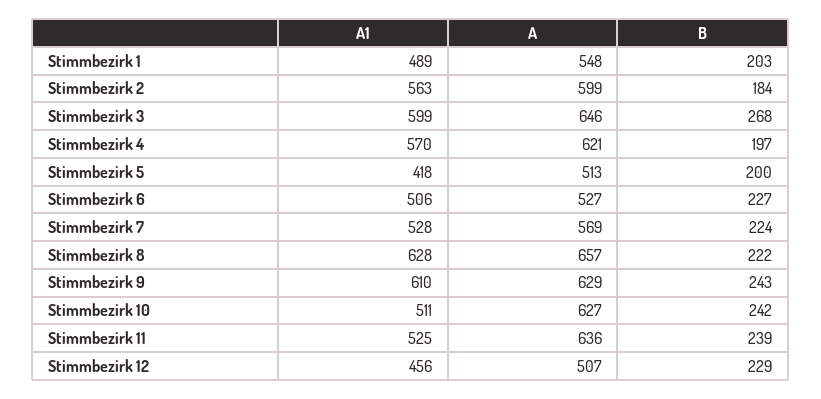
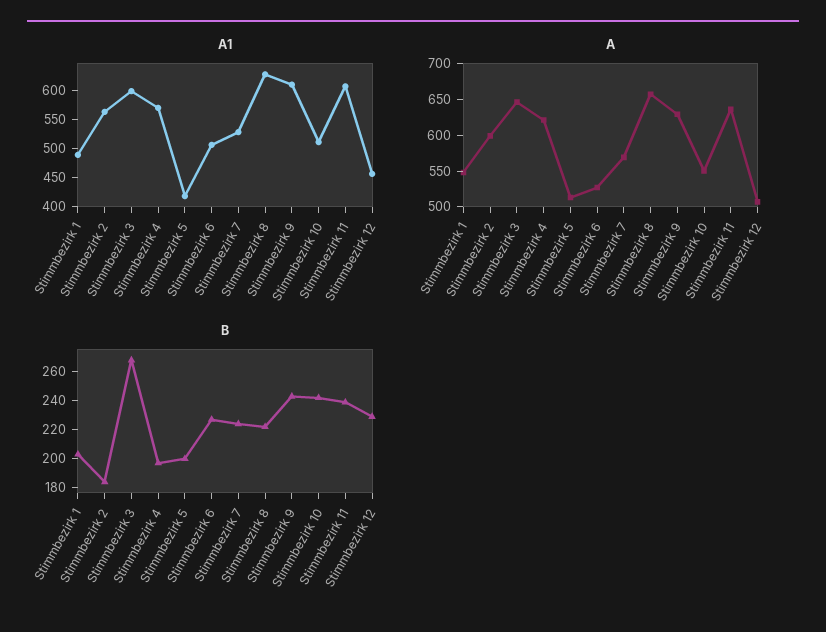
  {
    "A1": {
      "Stimmbezirk 1": 489,
      "Stimmbezirk 2": 563,
      "Stimmbezirk 3": 599,
      "Stimmbezirk 4": 570,
      "Stimmbezirk 5": 418,
      "Stimmbezirk 6": 506,
      "Stimmbezirk 7": 528,
      "Stimmbezirk 8": 628,
      "Stimmbezirk 9": 610,
      "Stimmbezirk 10": 511,
-     "Stimmbezirk 11": 525,
+     "Stimmbezirk 11": 600,
      "Stimmbezirk 12": 456
    },
    "A": {
      "Stimmbezirk 1": 548,
      "Stimmbezirk 2": 599,
      "Stimmbezirk 3": 646,
      "Stimmbezirk 4": 621,
      "Stimmbezirk 5": 513,
      "Stimmbezirk 6": 527,
      "Stimmbezirk 7": 569,
      "Stimmbezirk 8": 657,
      "Stimmbezirk 9": 629,
-     "Stimmbezirk 10": 627,
+     "Stimmbezirk 10": 550,
      "Stimmbezirk 11": 636,
      "Stimmbezirk 12": 507
    },
    "B": {
      "Stimmbezirk 1": 203,
      "Stimmbezirk 2": 184,
      "Stimmbezirk 3": 268,
      "Stimmbezirk 4": 197,
      "Stimmbezirk 5": 200,
      "Stimmbezirk 6": 227,
      "Stimmbezirk 7": 224,
      "Stimmbezirk 8": 222,
      "Stimmbezirk 9": 243,
      "Stimmbezirk 10": 242,
      "Stimmbezirk 11": 239,
      "Stimmbezirk 12": 229
    }
  }

